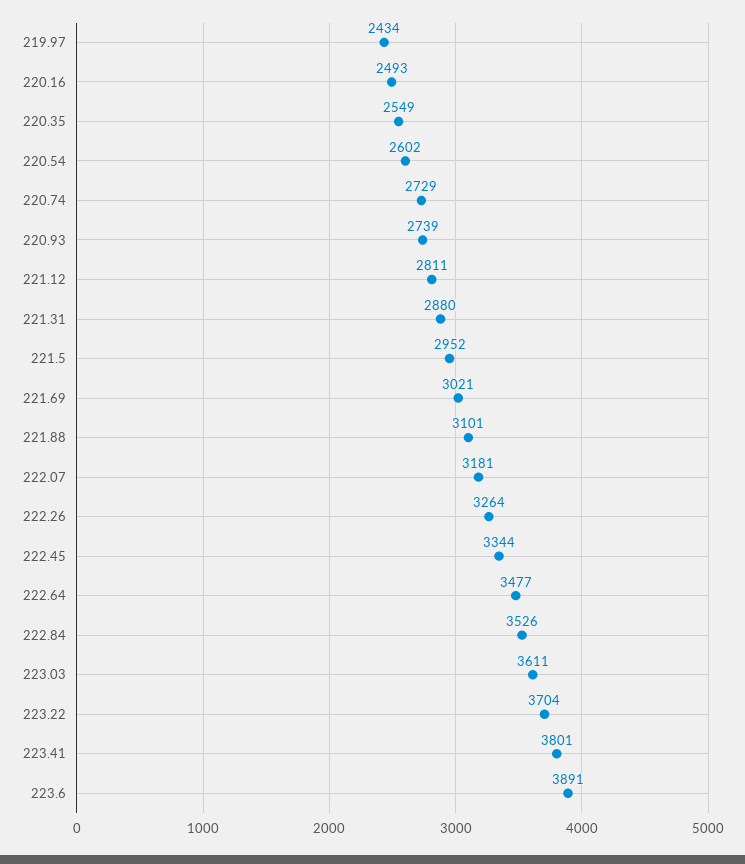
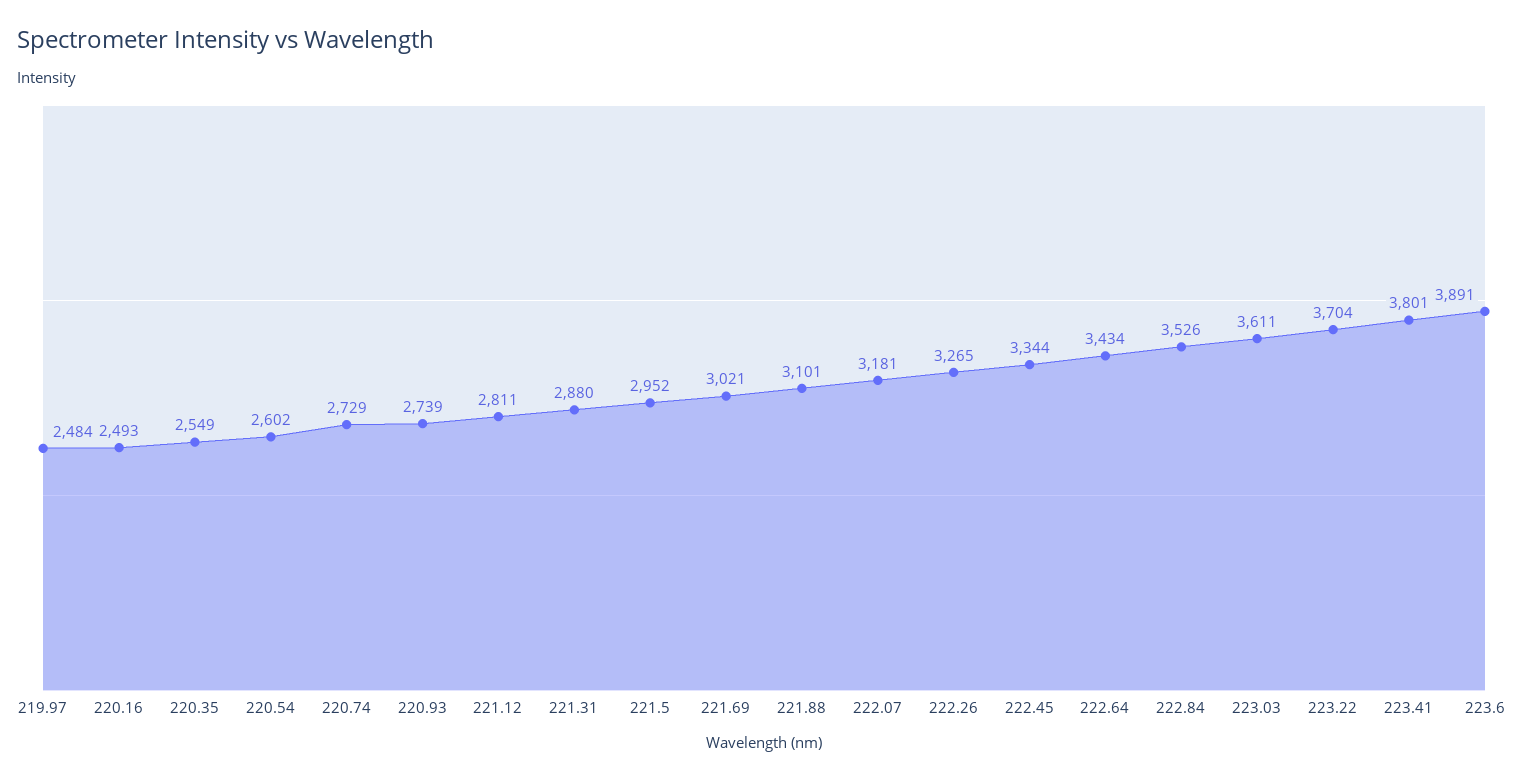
  {
-   "219.97": 2434,
+   "219.97": 2484,
    "220.16": 2493,
    "220.35": 2549,
    "220.54": 2602,
    "220.74": 2729,
    "220.93": 2739,
    "221.12": 2811,
    "221.31": 2880,
    "221.5": 2952,
    "221.69": 3021,
    "221.88": 3101,
    "222.07": 3181,
-   "222.26": 3264,
+   "222.26": 3265,
    "222.45": 3344,
-   "222.64": 3477,
+   "222.64": 3434,
    "222.84": 3526,
    "223.03": 3611,
    "223.22": 3704,
    "223.41": 3801,
    "223.6": 3891
  }

